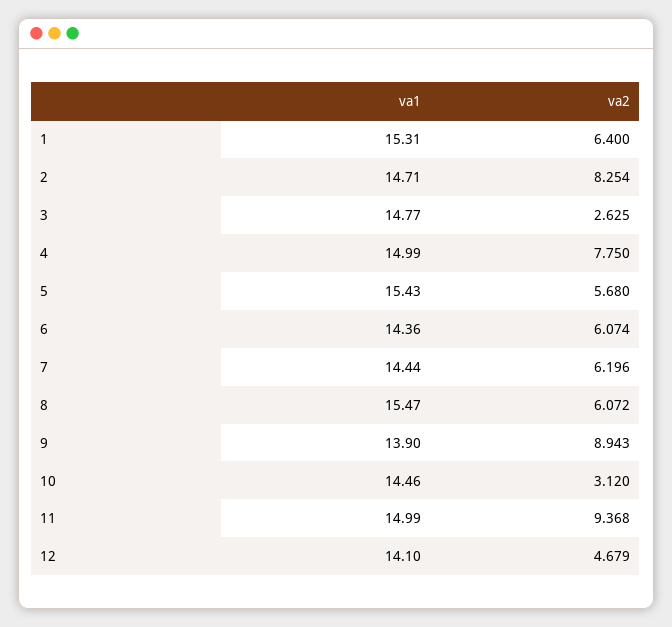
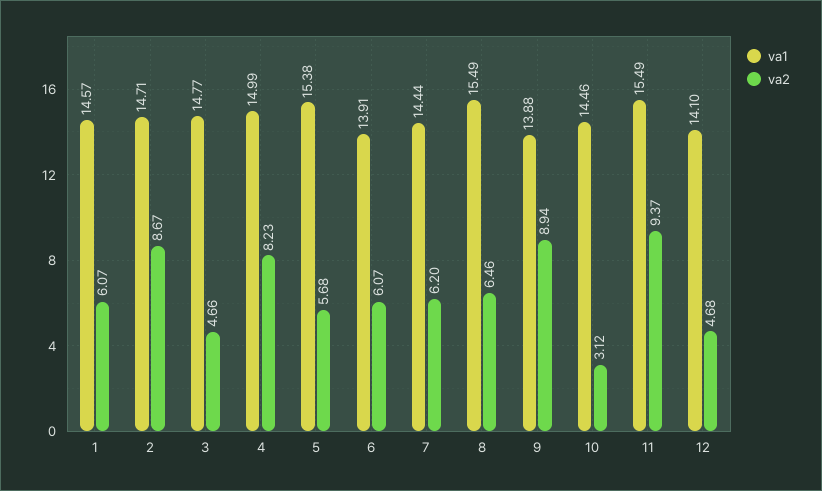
  {
    "va1": {
-     "1": 15.31,
+     "1": 14.57,
      "2": 14.71,
      "3": 14.77,
      "4": 14.99,
-     "5": 15.43,
+     "5": 15.38,
-     "6": 14.36,
+     "6": 13.91,
      "7": 14.44,
-     "8": 15.47,
+     "8": 15.49,
-     "9": 13.9,
+     "9": 13.88,
      "10": 14.46,
-     "11": 14.99,
+     "11": 15.49,
      "12": 14.1
    },
    "va2": {
-     "1": 6.4,
+     "1": 6.07,
-     "2": 8.254,
+     "2": 8.67,
-     "3": 2.625,
+     "3": 4.66,
-     "4": 7.75,
+     "4": 8.23,
      "5": 5.68,
      "6": 6.074,
      "7": 6.196,
-     "8": 6.072,
+     "8": 6.46,
      "9": 8.943,
      "10": 3.12,
      "11": 9.368,
      "12": 4.679
    }
  }

